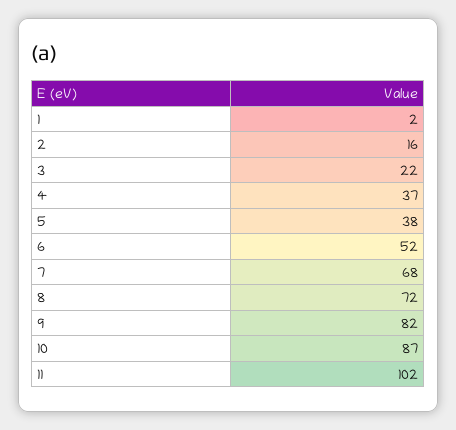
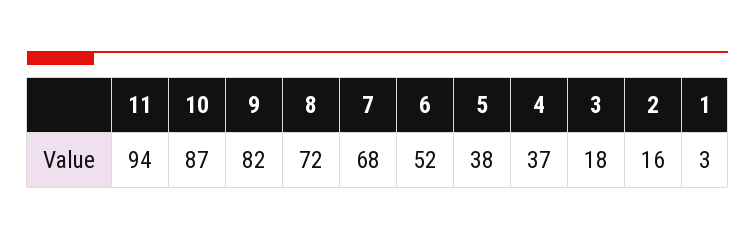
  {
-   "1": 2,
+   "1": 3,
    "2": 16,
-   "3": 22,
+   "3": 18,
    "4": 37,
    "5": 38,
    "6": 52,
    "7": 68,
    "8": 72,
    "9": 82,
    "10": 87,
-   "11": 102
+   "11": 94
  }

